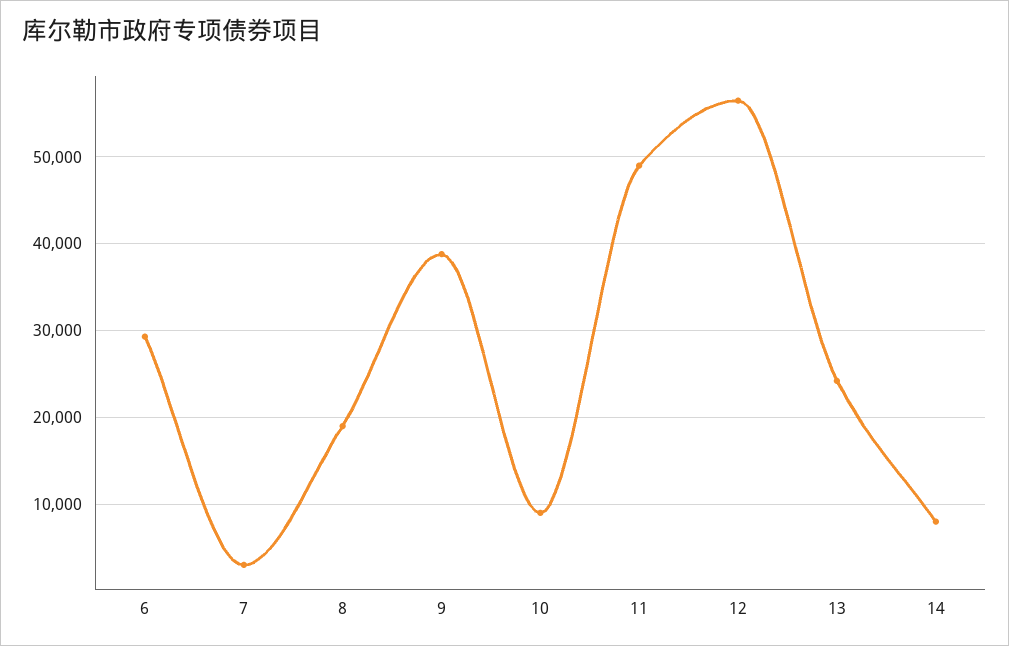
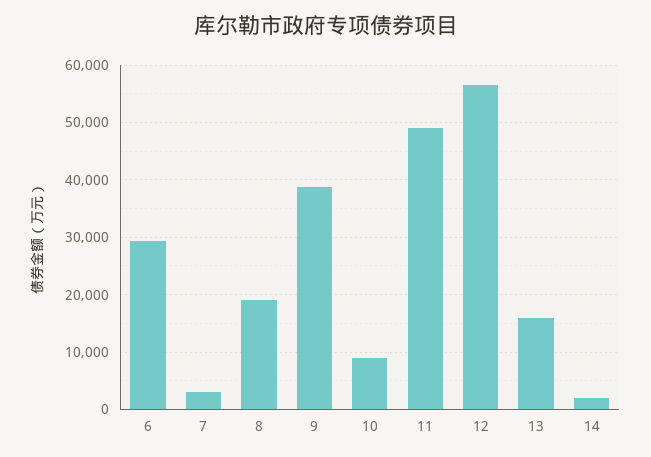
  {
    "6": 29000,
    "7": 3000,
    "8": 19000,
    "9": 39000,
    "10": 9000,
    "11": 49000,
    "12": 57000,
-   "13": 24000,
+   "13": 16000,
-   "14": 8000
+   "14": 2000
  }

